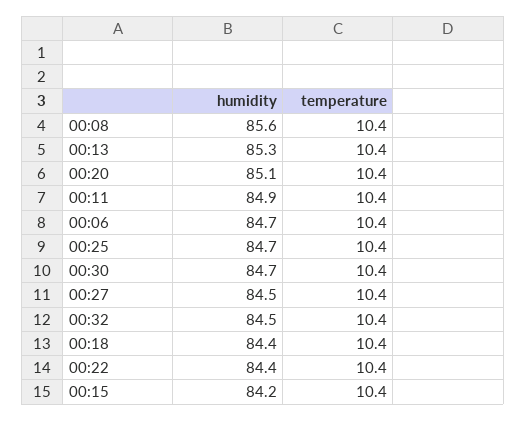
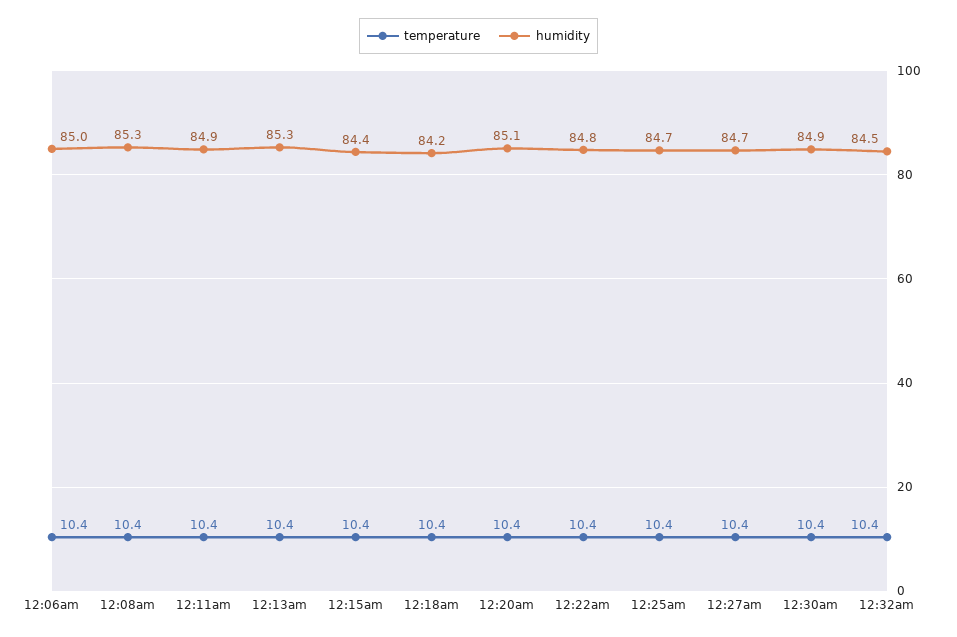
  {
    "humidity": {
-     "00:08": 85.6,
+     "00:08": 85.3,
      "00:13": 85.3,
      "00:20": 85.1,
      "00:11": 84.9,
-     "00:06": 84.7,
+     "00:06": 85,
      "00:25": 84.7,
-     "00:30": 84.7,
+     "00:30": 84.9,
-     "00:27": 84.5,
+     "00:27": 84.7,
      "00:32": 84.5,
-     "00:18": 84.4,
+     "00:18": 84.2,
-     "00:22": 84.4,
+     "00:22": 84.8,
-     "00:15": 84.2
+     "00:15": 84.4
    },
    "temperature": {
      "00:08": 10.4,
      "00:13": 10.4,
      "00:20": 10.4,
      "00:11": 10.4,
      "00:06": 10.4,
      "00:25": 10.4,
      "00:30": 10.4,
      "00:27": 10.4,
      "00:32": 10.4,
      "00:18": 10.4,
      "00:22": 10.4,
      "00:15": 10.4
    }
  }

